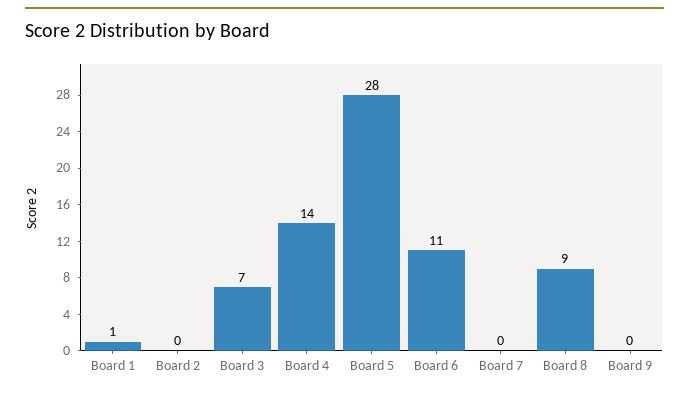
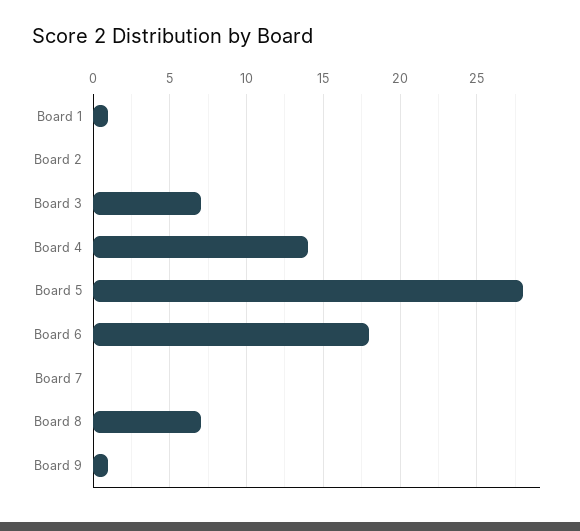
  {
    "Board 1": 1,
    "Board 2": 0,
    "Board 3": 7,
    "Board 4": 14,
    "Board 5": 28,
-   "Board 6": 11,
+   "Board 6": 18,
    "Board 7": 0,
-   "Board 8": 9,
+   "Board 8": 7,
-   "Board 9": 0
+   "Board 9": 1
  }

